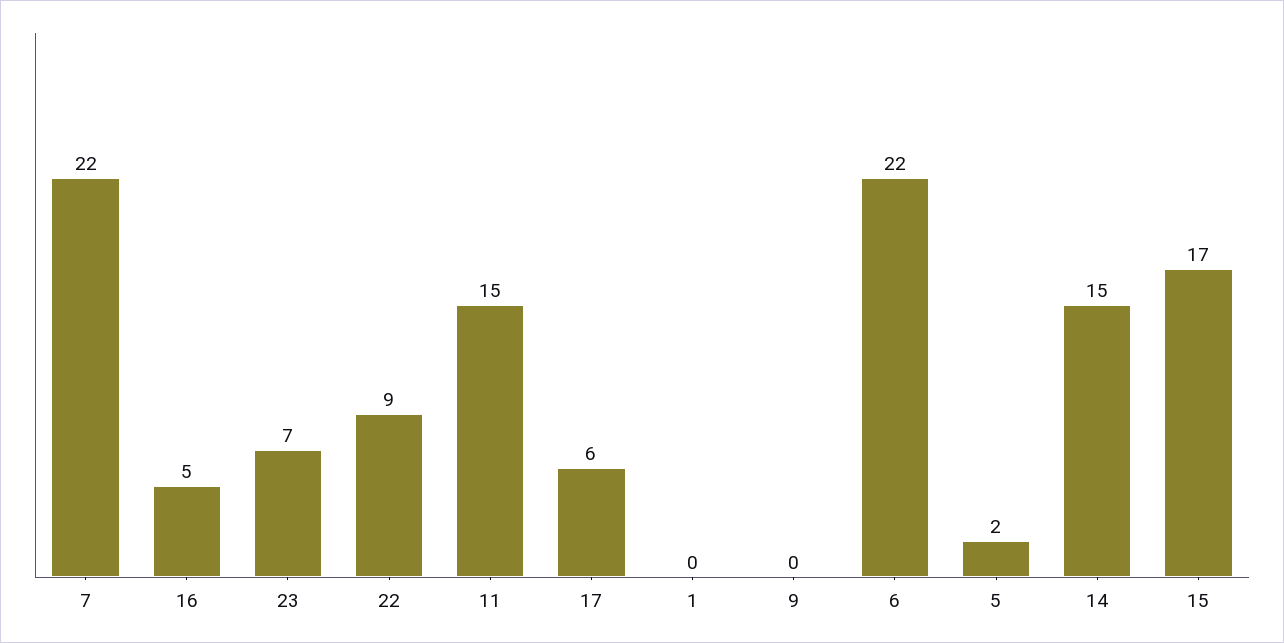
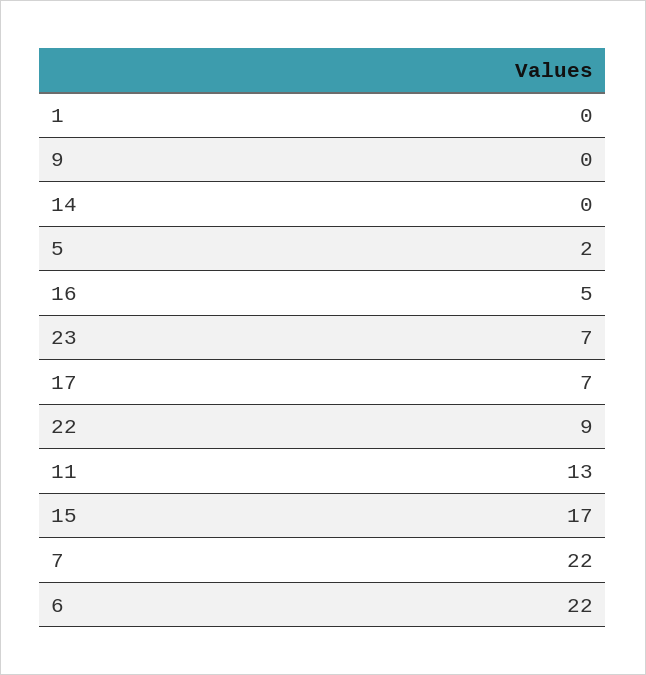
  {
    "7": 22,
    "16": 5,
    "23": 7,
    "22": 9,
-   "11": 15,
+   "11": 13,
-   "17": 6,
+   "17": 7,
    "1": 0,
    "9": 0,
    "6": 22,
    "5": 2,
-   "14": 15,
+   "14": 0,
    "15": 17
  }

